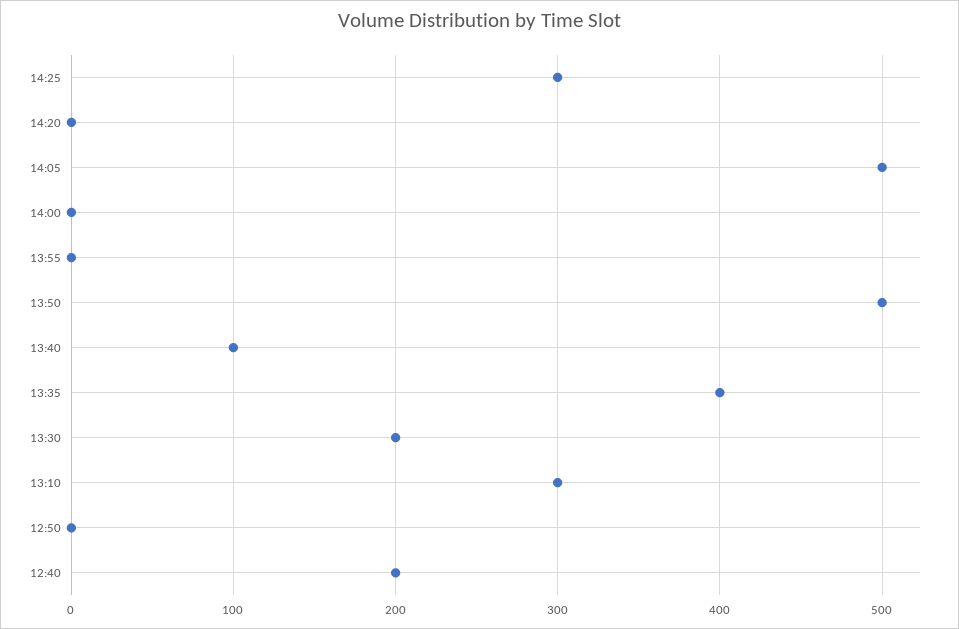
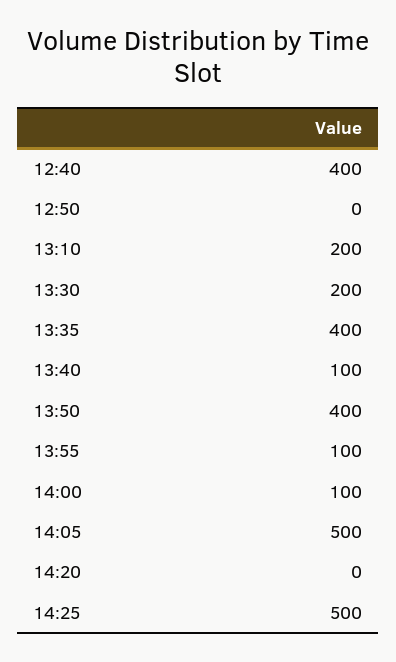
  {
-   "14:25": 300,
+   "14:25": 500,
    "14:20": 0,
    "14:05": 500,
-   "14:00": 0,
+   "14:00": 100,
-   "13:55": 0,
+   "13:55": 100,
-   "13:50": 500,
+   "13:50": 400,
    "13:40": 100,
    "13:35": 400,
    "13:30": 200,
-   "13:10": 300,
+   "13:10": 200,
    "12:50": 0,
-   "12:40": 200
+   "12:40": 400
  }

